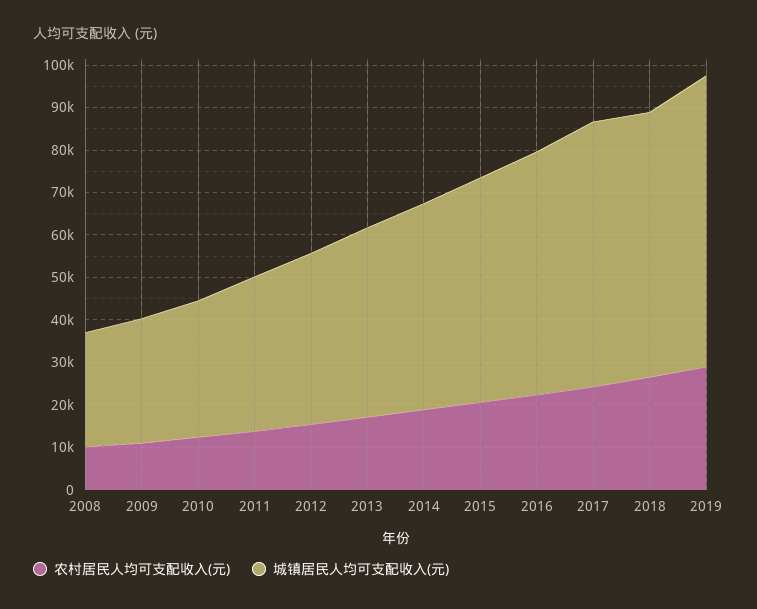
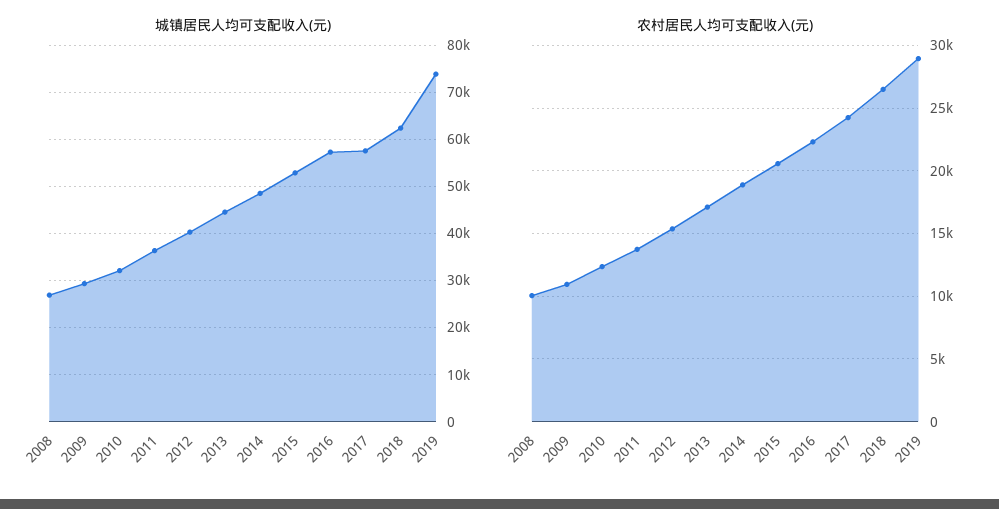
  {
    "农村居民人均可支配收入(元)": {
      "2008": 10000,
      "2009": 11000,
      "2010": 12500,
      "2011": 13500,
      "2012": 15500,
      "2013": 17000,
      "2014": 19000,
      "2015": 20500,
      "2016": 22500,
      "2017": 24000,
      "2018": 26500,
      "2019": 29000
    },
    "城镇居民人均可支配收入(元)": {
      "2008": 26000,
      "2009": 30000,
      "2010": 32000,
      "2011": 36000,
      "2012": 40000,
      "2013": 44000,
      "2014": 48000,
      "2015": 52000,
      "2016": 58000,
-     "2017": 62000,
+     "2017": 58000,
      "2018": 62000,
-     "2019": 68000
+     "2019": 74000
    }
  }

